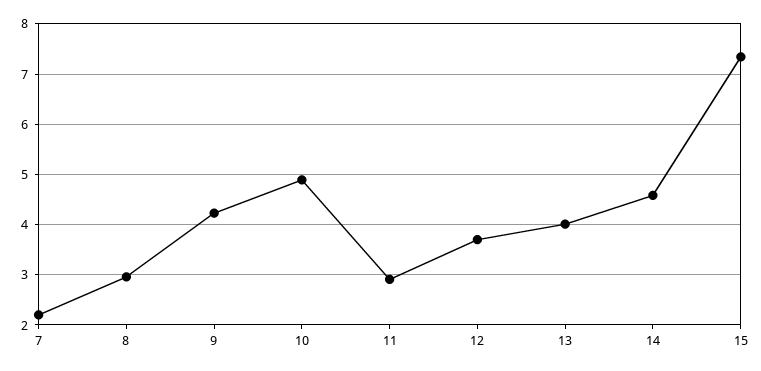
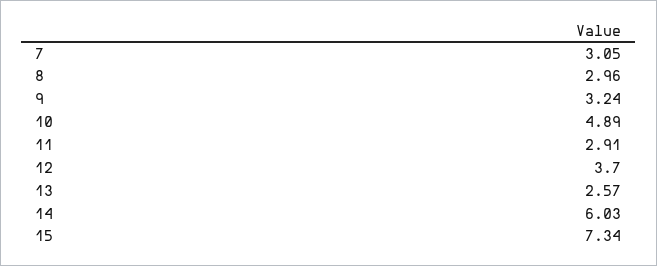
  {
-   "7": 2.2,
+   "7": 3.05,
    "8": 2.96,
-   "9": 4.2,
+   "9": 3.24,
    "10": 4.89,
    "11": 2.91,
    "12": 3.7,
-   "13": 4,
+   "13": 2.57,
-   "14": 4.6,
+   "14": 6.03,
    "15": 7.34
  }

